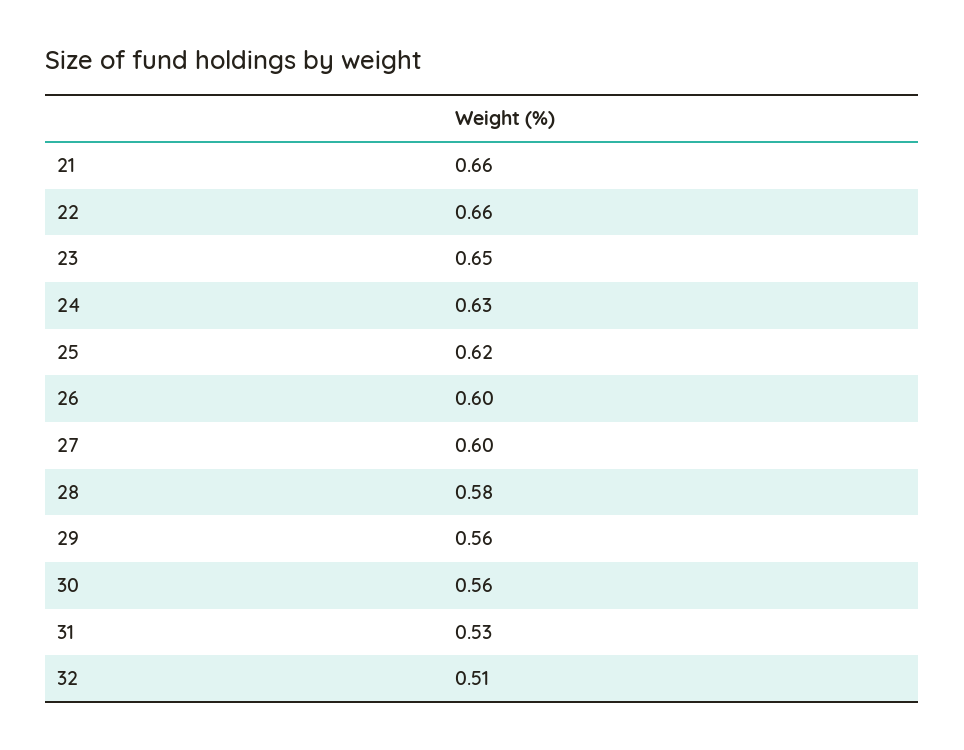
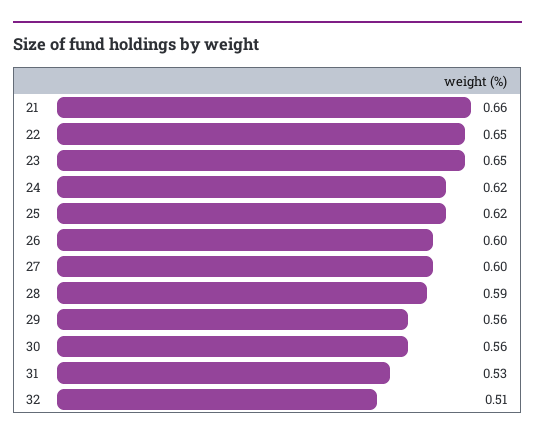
  {
    "21": 0.66,
-   "22": 0.66,
+   "22": 0.65,
    "23": 0.65,
-   "24": 0.63,
+   "24": 0.62,
    "25": 0.62,
    "26": 0.6,
    "27": 0.6,
-   "28": 0.58,
+   "28": 0.59,
    "29": 0.56,
    "30": 0.56,
    "31": 0.53,
    "32": 0.51
  }

